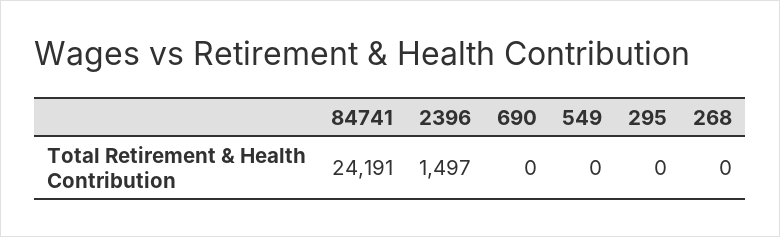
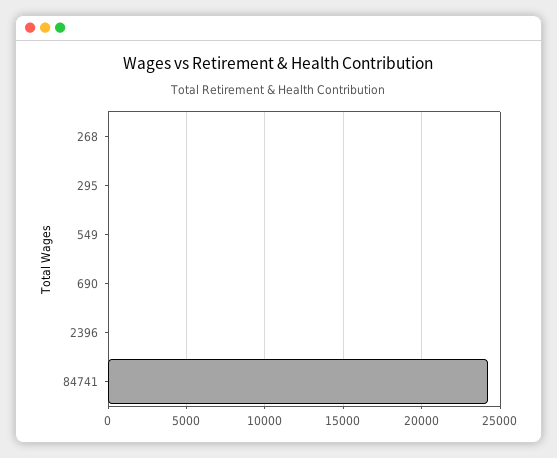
  {
    "84741": 24191,
-   "2396": 1497,
+   "2396": 0,
    "690": 0,
    "549": 0,
    "295": 0,
    "268": 0
  }

